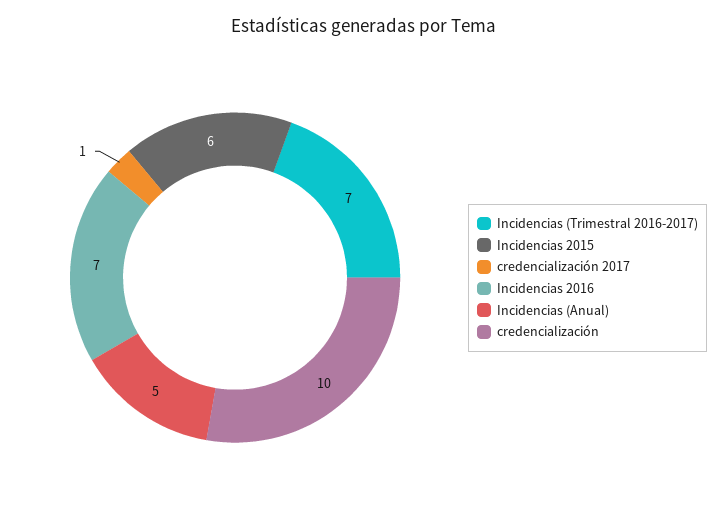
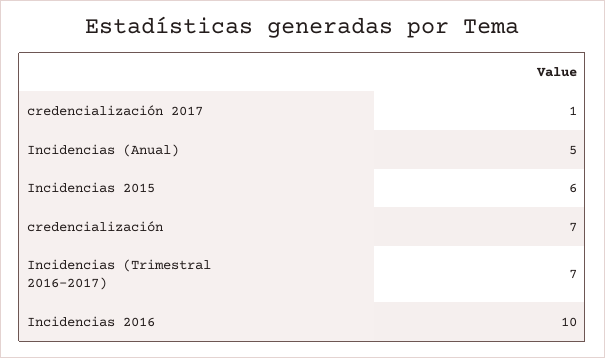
  {
    "Incidencias (Trimestral 2016-2017)": 7,
    "Incidencias 2015": 6,
    "credencialización 2017": 1,
-   "Incidencias 2016": 7,
+   "Incidencias 2016": 10,
    "Incidencias (Anual)": 5,
-   "credencialización": 10
+   "credencialización": 7
  }

